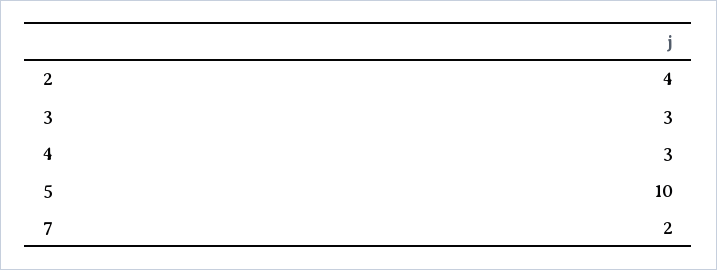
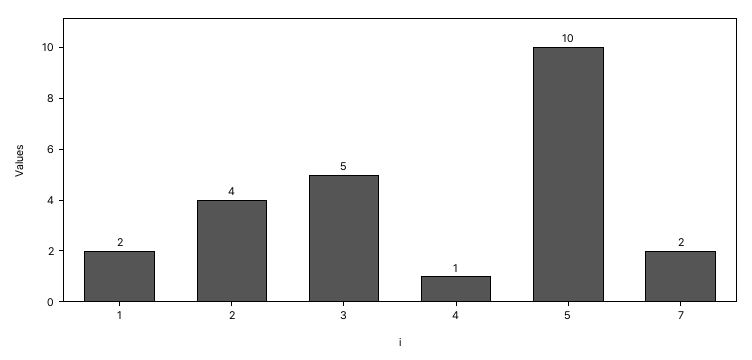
  {
    "2": 4,
-   "3": 3,
+   "3": 5,
-   "4": 3,
+   "4": 1,
    "5": 10,
-   "7": 2
+   "7": 2,
+   "1": 2
  }

